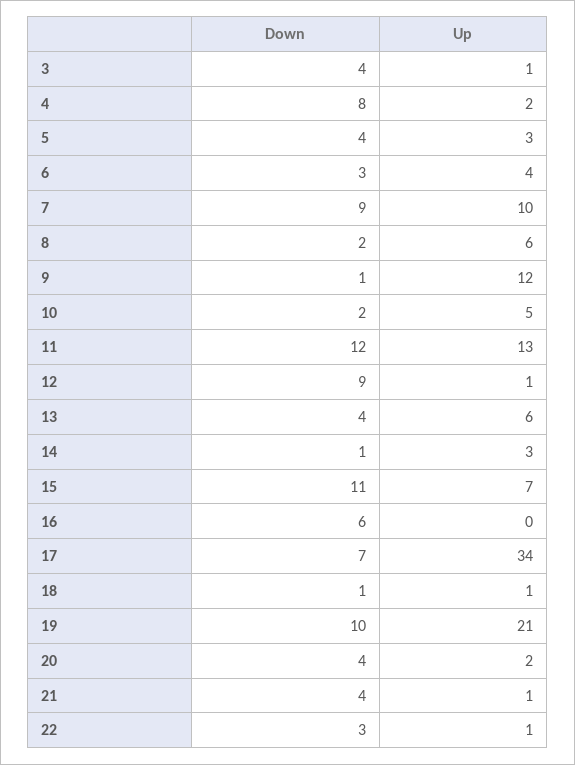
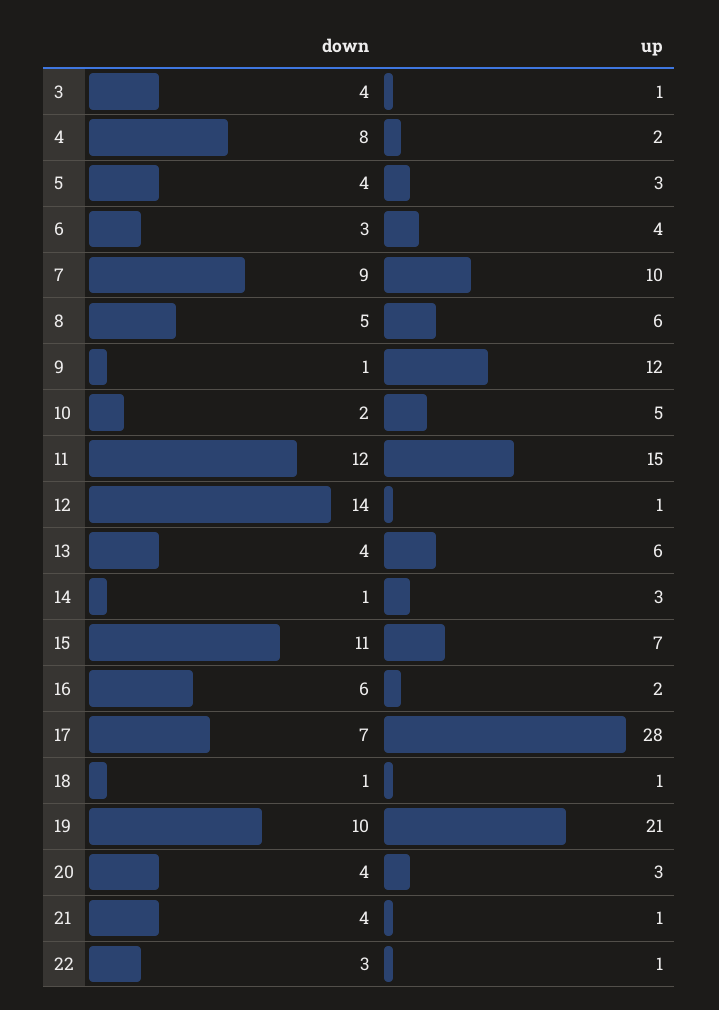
  {
    "Down": {
      "3": 4,
      "4": 8,
      "5": 4,
      "6": 3,
      "7": 9,
-     "8": 2,
+     "8": 5,
      "9": 1,
      "10": 2,
      "11": 12,
-     "12": 9,
+     "12": 14,
      "13": 4,
      "14": 1,
      "15": 11,
      "16": 6,
      "17": 7,
      "18": 1,
      "19": 10,
      "20": 4,
      "21": 4,
      "22": 3
    },
    "Up": {
      "3": 1,
      "4": 2,
      "5": 3,
      "6": 4,
      "7": 10,
      "8": 6,
      "9": 12,
      "10": 5,
-     "11": 13,
+     "11": 15,
      "12": 1,
      "13": 6,
      "14": 3,
      "15": 7,
-     "16": 0,
+     "16": 2,
-     "17": 34,
+     "17": 28,
      "18": 1,
      "19": 21,
-     "20": 2,
+     "20": 3,
      "21": 1,
      "22": 1
    }
  }

